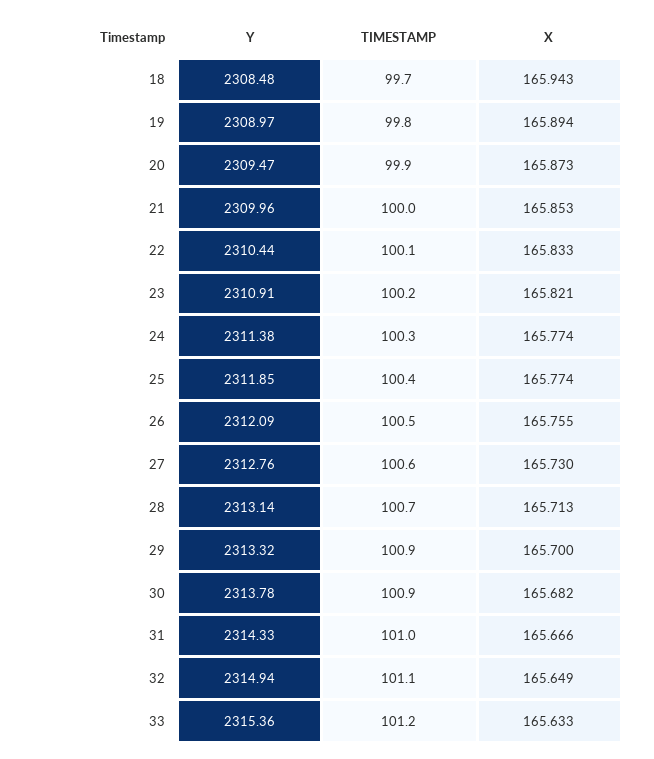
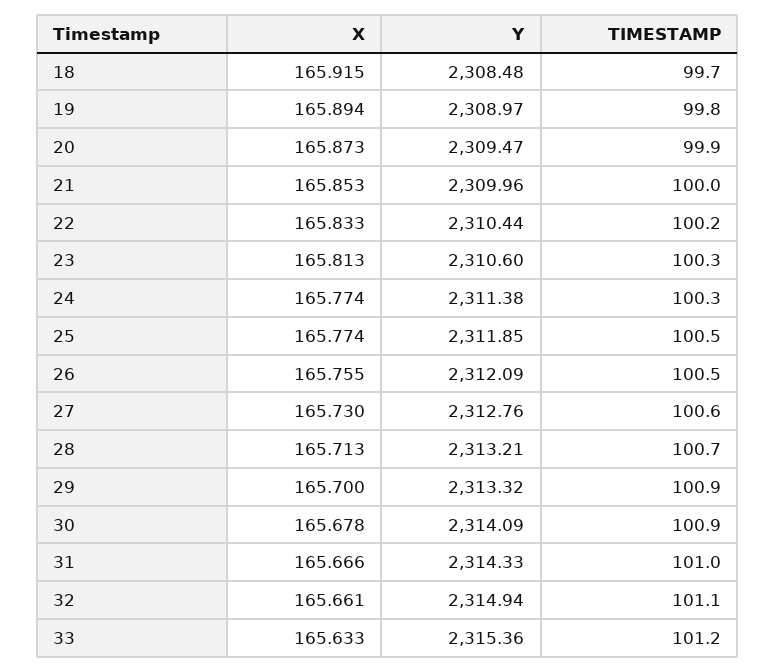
  {
    "Y": {
      "18": 2308.48,
      "19": 2308.97,
      "20": 2309.47,
      "21": 2309.96,
      "22": 2310.44,
-     "23": 2310.91,
+     "23": 2310.6,
      "24": 2311.38,
      "25": 2311.85,
      "26": 2312.09,
      "27": 2312.76,
-     "28": 2313.14,
+     "28": 2313.21,
      "29": 2313.32,
-     "30": 2313.78,
+     "30": 2314.09,
      "31": 2314.33,
      "32": 2314.94,
      "33": 2315.36
    },
    "TIMESTAMP": {
      "18": 99.7,
      "19": 99.8,
      "20": 99.9,
      "21": 100,
-     "22": 100.1,
+     "22": 100.2,
-     "23": 100.2,
+     "23": 100.3,
      "24": 100.3,
-     "25": 100.4,
+     "25": 100.5,
      "26": 100.5,
      "27": 100.6,
      "28": 100.7,
      "29": 100.9,
      "30": 100.9,
      "31": 101,
      "32": 101.1,
      "33": 101.2
    },
    "X": {
-     "18": 165.943,
+     "18": 165.915,
      "19": 165.894,
      "20": 165.873,
      "21": 165.853,
      "22": 165.833,
-     "23": 165.821,
+     "23": 165.813,
      "24": 165.774,
      "25": 165.774,
      "26": 165.755,
      "27": 165.73,
      "28": 165.713,
      "29": 165.7,
-     "30": 165.682,
+     "30": 165.678,
      "31": 165.666,
-     "32": 165.649,
+     "32": 165.661,
      "33": 165.633
    }
  }

